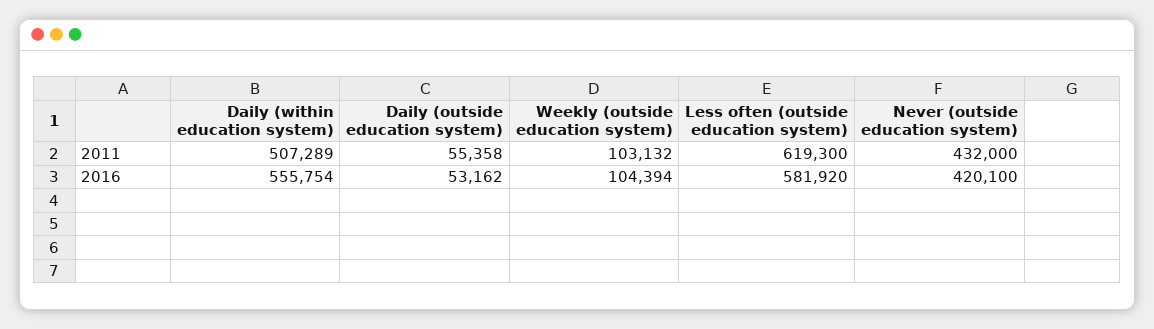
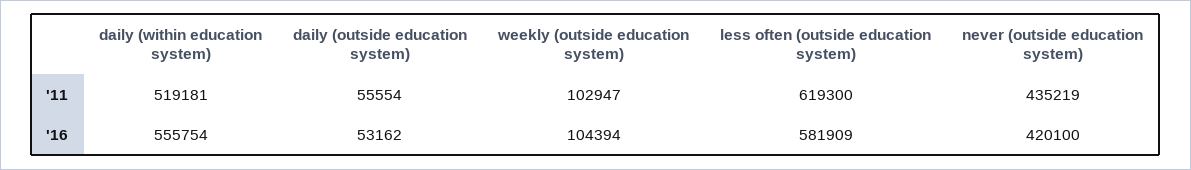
  {
    "Daily (within education system)": {
-     "2011": 507289,
+     "2011": 519181,
      "2016": 555754
    },
    "Daily (outside education system)": {
-     "2011": 55358,
+     "2011": 55554,
      "2016": 53162
    },
    "Weekly (outside education system)": {
-     "2011": 103132,
+     "2011": 102947,
      "2016": 104394
    },
    "Less often (outside education system)": {
      "2011": 619300,
-     "2016": 581920
+     "2016": 581909
    },
    "Never (outside education system)": {
-     "2011": 432000,
+     "2011": 435219,
      "2016": 420100
    }
  }

